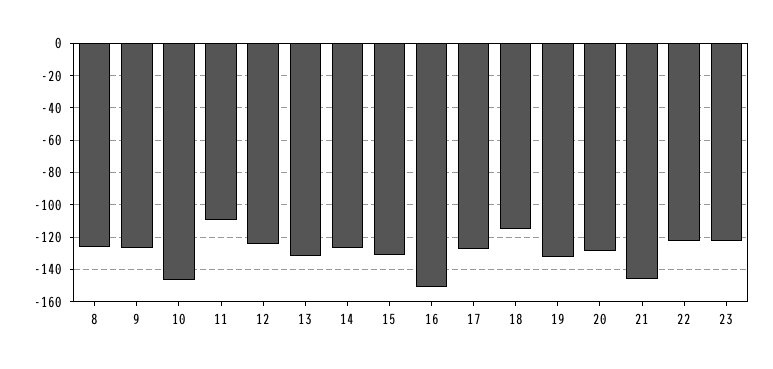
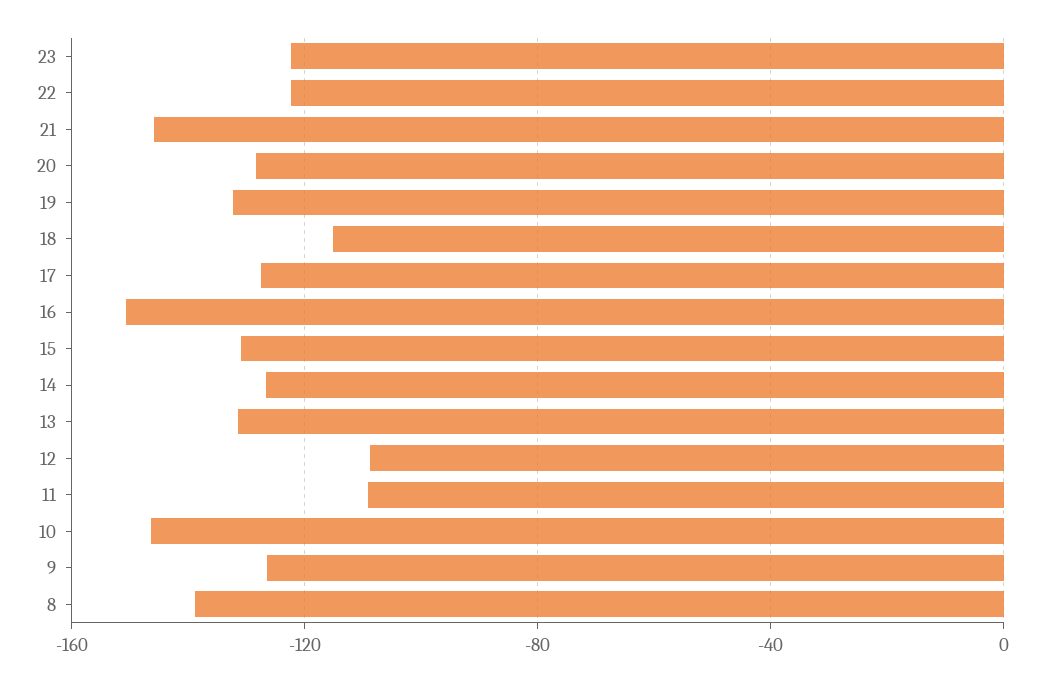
  {
-   "8": -125,
+   "8": -140,
    "9": -125,
    "10": -145,
    "11": -110,
-   "12": -125,
+   "12": -110,
    "13": -130,
    "14": -125,
    "15": -130,
    "16": -150,
    "17": -130,
    "18": -115,
    "19": -130,
    "20": -130,
    "21": -145,
    "22": -120,
    "23": -120
  }

